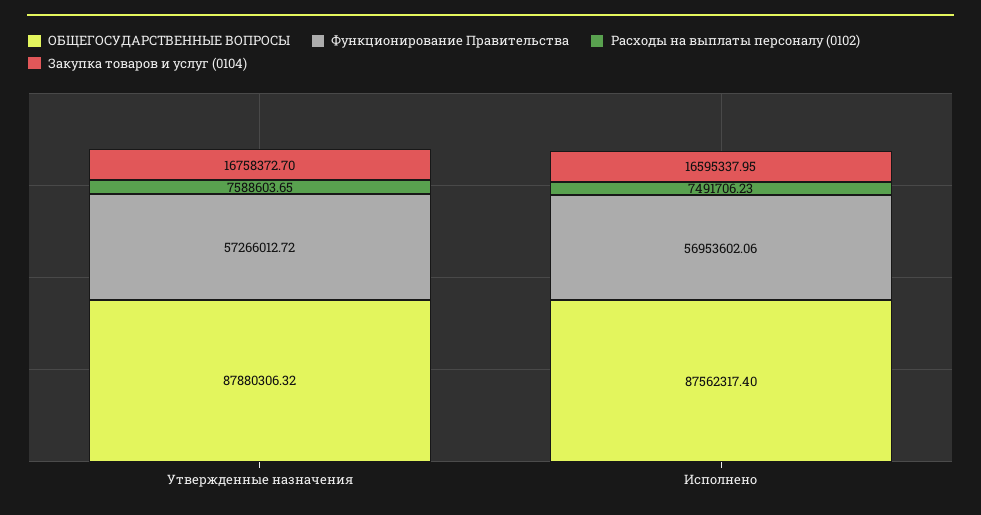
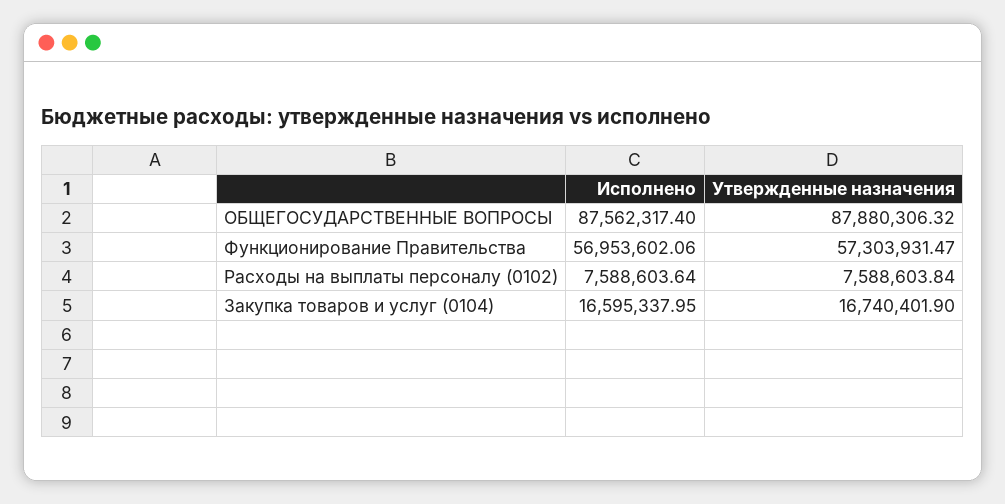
  {
    "ОБЩЕГОСУДАРСТВЕННЫЕ ВОПРОСЫ": {
      "Утвержденные назначения": 87880306.32,
      "Исполнено": 87562317.4
    },
    "Функционирование Правительства": {
-     "Утвержденные назначения": 57266012.72,
+     "Утвержденные назначения": 57303931.47,
      "Исполнено": 56953602.06
    },
    "Расходы на выплаты персоналу (0102)": {
-     "Утвержденные назначения": 7588603.65,
+     "Утвержденные назначения": 7588603.84,
-     "Исполнено": 7491706.23
+     "Исполнено": 7588603.64
    },
    "Закупка товаров и услуг (0104)": {
-     "Утвержденные назначения": 16758372.7,
+     "Утвержденные назначения": 16740401.9,
      "Исполнено": 16595337.95
    }
  }

